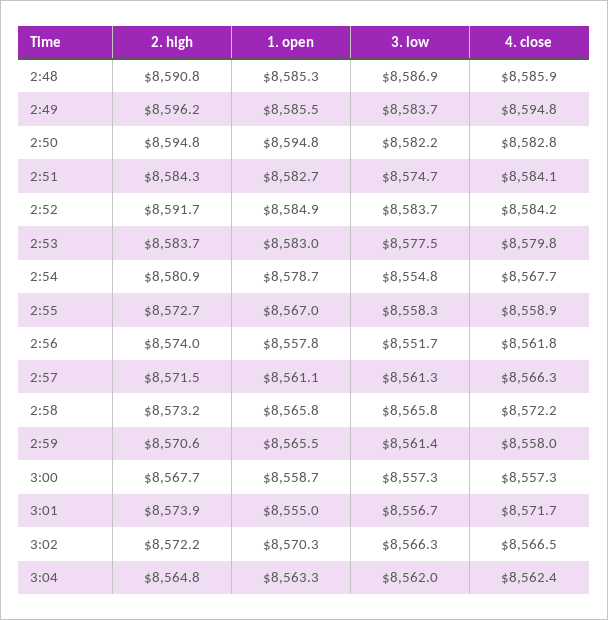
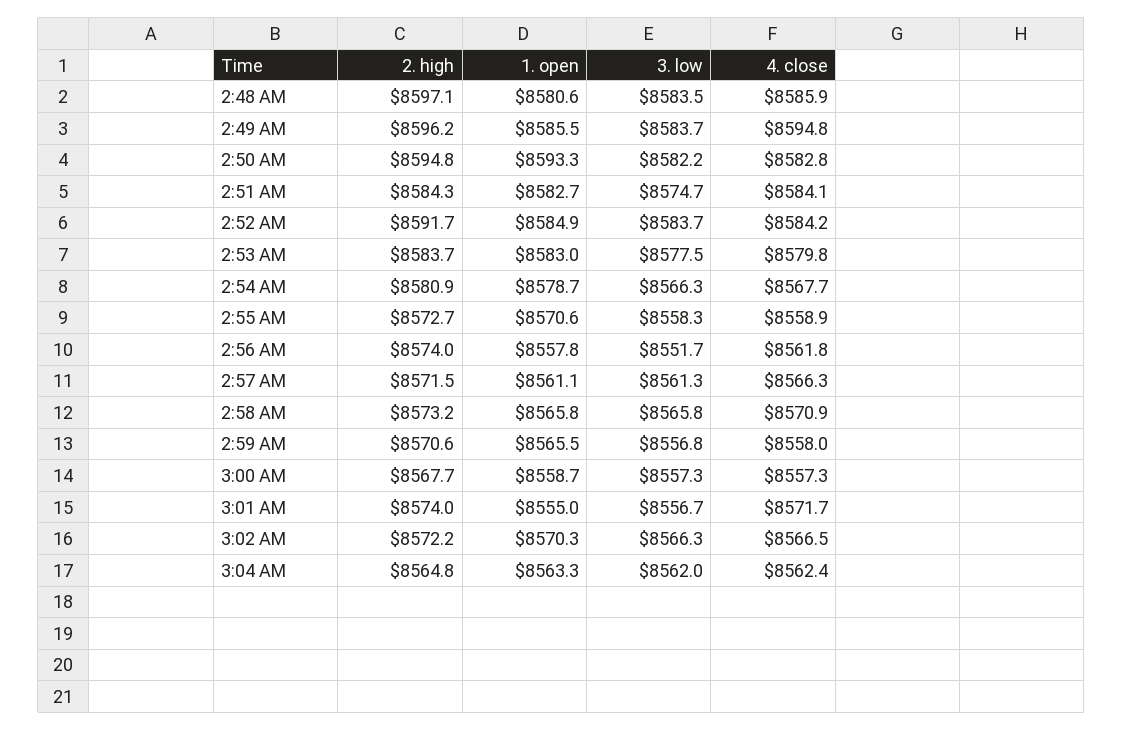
  {
    "2. high": {
-     "2:48": 8590.8,
+     "2:48": 8597.1,
      "2:49": 8596.2,
      "2:50": 8594.8,
      "2:51": 8584.3,
      "2:52": 8591.7,
      "2:53": 8583.7,
      "2:54": 8580.9,
      "2:55": 8572.7,
      "2:56": 8574,
      "2:57": 8571.5,
      "2:58": 8573.2,
      "2:59": 8570.6,
      "3:00": 8567.7,
-     "3:01": 8573.9,
+     "3:01": 8574,
      "3:02": 8572.2,
      "3:04": 8564.8
    },
    "1. open": {
-     "2:48": 8585.3,
+     "2:48": 8580.6,
      "2:49": 8585.5,
-     "2:50": 8594.8,
+     "2:50": 8593.3,
      "2:51": 8582.7,
      "2:52": 8584.9,
      "2:53": 8583,
      "2:54": 8578.7,
-     "2:55": 8567,
+     "2:55": 8570.6,
      "2:56": 8557.8,
      "2:57": 8561.1,
      "2:58": 8565.8,
      "2:59": 8565.5,
      "3:00": 8558.7,
      "3:01": 8555,
      "3:02": 8570.3,
      "3:04": 8563.3
    },
    "3. low": {
-     "2:48": 8586.9,
+     "2:48": 8583.5,
      "2:49": 8583.7,
      "2:50": 8582.2,
      "2:51": 8574.7,
      "2:52": 8583.7,
      "2:53": 8577.5,
-     "2:54": 8554.8,
+     "2:54": 8566.3,
      "2:55": 8558.3,
      "2:56": 8551.7,
      "2:57": 8561.3,
      "2:58": 8565.8,
-     "2:59": 8561.4,
+     "2:59": 8556.8,
      "3:00": 8557.3,
      "3:01": 8556.7,
      "3:02": 8566.3,
      "3:04": 8562
    },
    "4. close": {
      "2:48": 8585.9,
      "2:49": 8594.8,
      "2:50": 8582.8,
      "2:51": 8584.1,
      "2:52": 8584.2,
      "2:53": 8579.8,
      "2:54": 8567.7,
      "2:55": 8558.9,
      "2:56": 8561.8,
      "2:57": 8566.3,
-     "2:58": 8572.2,
+     "2:58": 8570.9,
      "2:59": 8558,
      "3:00": 8557.3,
      "3:01": 8571.7,
      "3:02": 8566.5,
      "3:04": 8562.4
    }
  }

